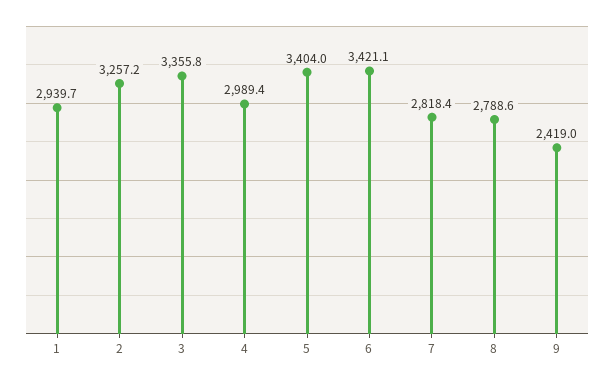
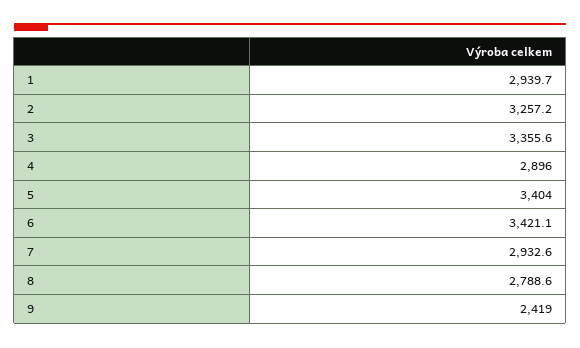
  {
    "1": 2939.7,
    "2": 3257.2,
-   "3": 3355.8,
+   "3": 3355.6,
-   "4": 2989.4,
+   "4": 2896,
    "5": 3404,
    "6": 3421.1,
-   "7": 2818.4,
+   "7": 2932.6,
    "8": 2788.6,
    "9": 2419
  }

